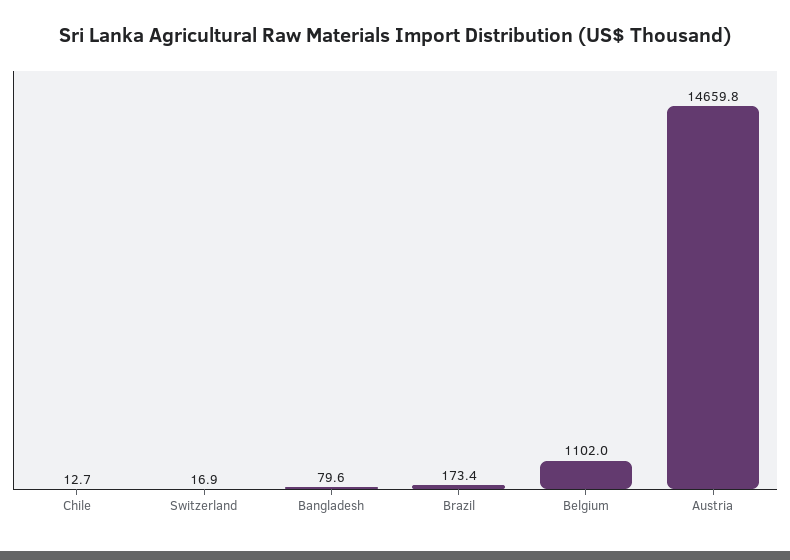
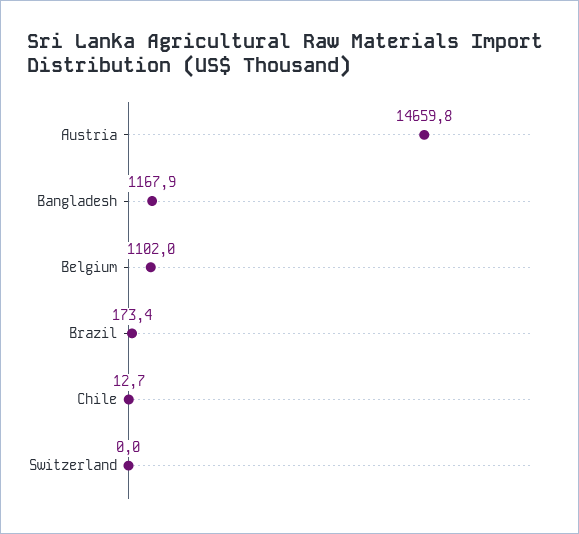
  {
    "Chile": 12.7,
-   "Switzerland": 16.9,
+   "Switzerland": 0,
-   "Bangladesh": 79.6,
+   "Bangladesh": 1167.9,
    "Brazil": 173.4,
    "Belgium": 1102,
    "Austria": 14659.8
  }

